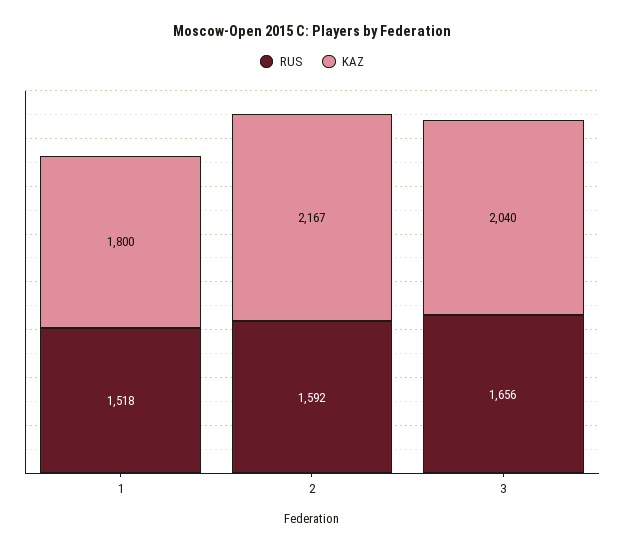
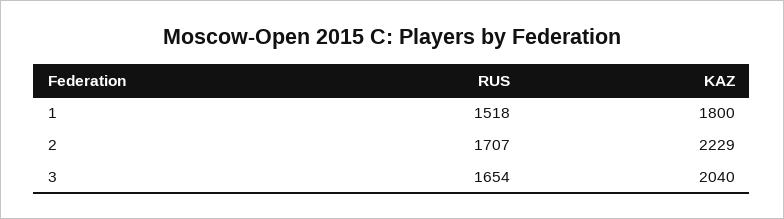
  {
    "RUS": {
      "1": 1518,
-     "2": 1592,
+     "2": 1707,
-     "3": 1656
+     "3": 1654
    },
    "KAZ": {
      "1": 1800,
-     "2": 2167,
+     "2": 2229,
      "3": 2040
    }
  }

